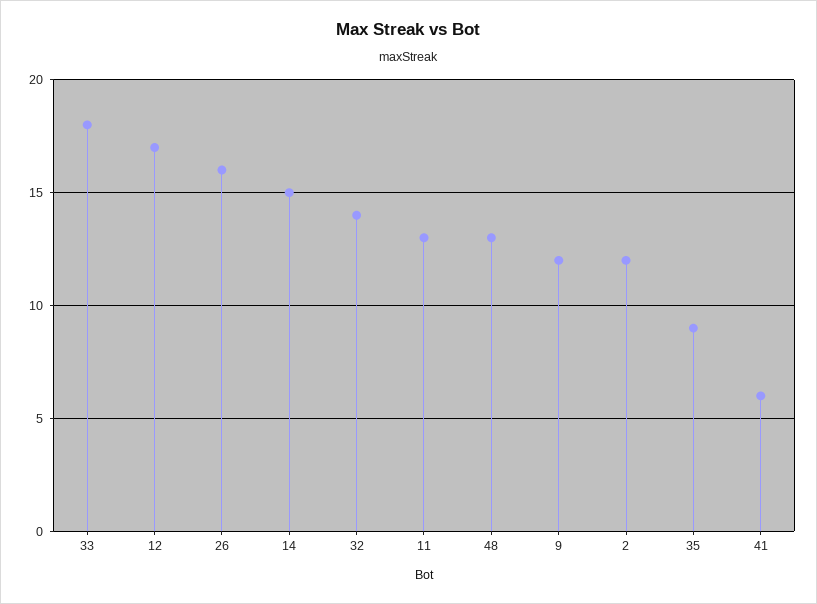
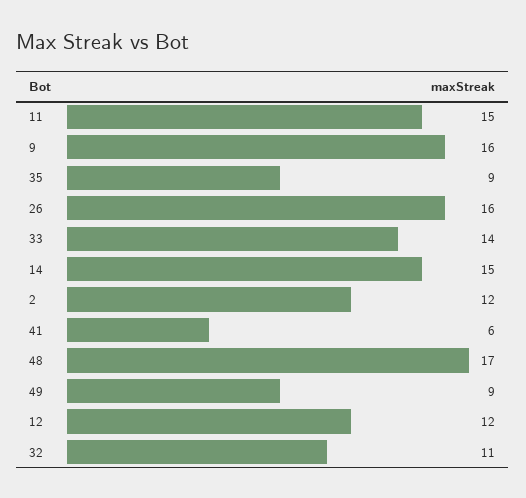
  {
-   "33": 18,
+   "33": 14,
-   "12": 17,
+   "12": 12,
    "26": 16,
    "14": 15,
-   "32": 14,
+   "32": 11,
-   "11": 13,
+   "11": 15,
-   "48": 13,
+   "48": 17,
-   "9": 12,
+   "9": 16,
    "2": 12,
    "35": 9,
-   "41": 6
+   "41": 6,
+   "49": 9
  }

